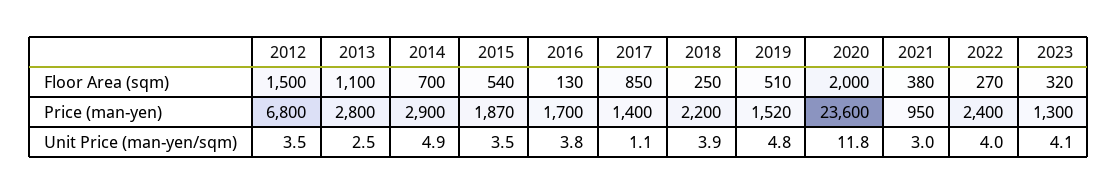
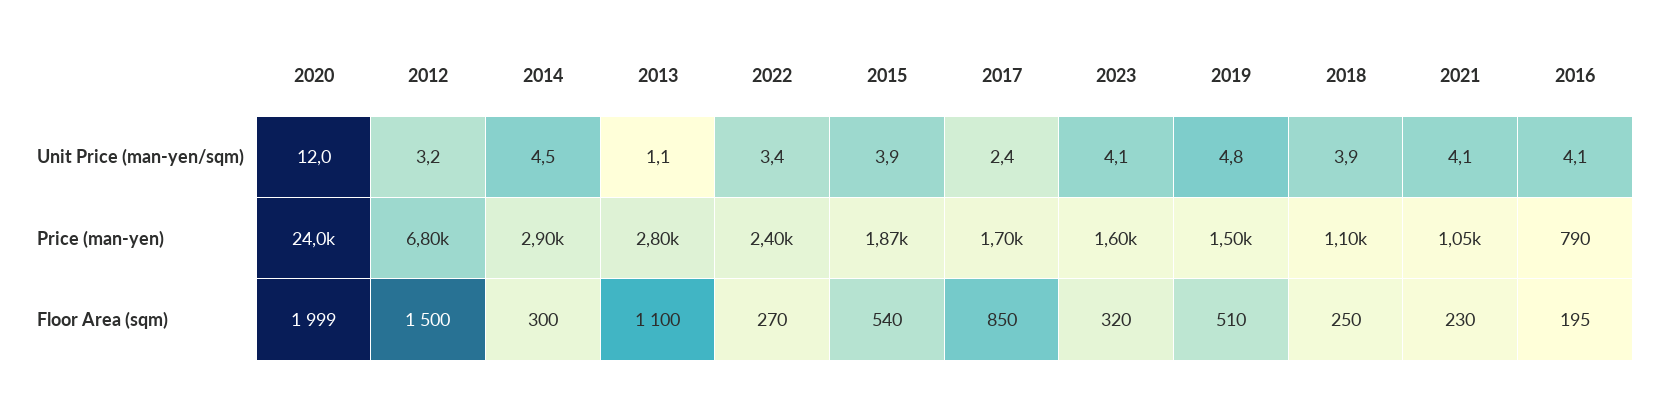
  {
    "2012": {
      "Floor Area (sqm)": 1500,
      "Price (man-yen)": 6800,
-     "Unit Price (man-yen/sqm)": 3.5
+     "Unit Price (man-yen/sqm)": 3.2
    },
    "2013": {
      "Floor Area (sqm)": 1100,
      "Price (man-yen)": 2800,
-     "Unit Price (man-yen/sqm)": 2.5
+     "Unit Price (man-yen/sqm)": 1.1
    },
    "2014": {
-     "Floor Area (sqm)": 700,
+     "Floor Area (sqm)": 300,
      "Price (man-yen)": 2900,
-     "Unit Price (man-yen/sqm)": 4.9
+     "Unit Price (man-yen/sqm)": 4.5
    },
    "2015": {
      "Floor Area (sqm)": 540,
      "Price (man-yen)": 1870,
-     "Unit Price (man-yen/sqm)": 3.5
+     "Unit Price (man-yen/sqm)": 3.9
    },
    "2016": {
-     "Floor Area (sqm)": 130,
+     "Floor Area (sqm)": 195,
-     "Price (man-yen)": 1700,
+     "Price (man-yen)": 790,
-     "Unit Price (man-yen/sqm)": 3.8
+     "Unit Price (man-yen/sqm)": 4.1
    },
    "2017": {
      "Floor Area (sqm)": 850,
-     "Price (man-yen)": 1400,
+     "Price (man-yen)": 1700,
-     "Unit Price (man-yen/sqm)": 1.1
+     "Unit Price (man-yen/sqm)": 2.4
    },
    "2018": {
      "Floor Area (sqm)": 250,
-     "Price (man-yen)": 2200,
+     "Price (man-yen)": 1100,
      "Unit Price (man-yen/sqm)": 3.9
    },
    "2019": {
      "Floor Area (sqm)": 510,
-     "Price (man-yen)": 1520,
+     "Price (man-yen)": 1500,
      "Unit Price (man-yen/sqm)": 4.8
    },
    "2020": {
-     "Floor Area (sqm)": 2000,
+     "Floor Area (sqm)": 1999,
-     "Price (man-yen)": 23600,
+     "Price (man-yen)": 24000,
-     "Unit Price (man-yen/sqm)": 11.8
+     "Unit Price (man-yen/sqm)": 12
    },
    "2021": {
-     "Floor Area (sqm)": 380,
+     "Floor Area (sqm)": 230,
-     "Price (man-yen)": 950,
+     "Price (man-yen)": 1050,
-     "Unit Price (man-yen/sqm)": 3
+     "Unit Price (man-yen/sqm)": 4.1
    },
    "2022": {
      "Floor Area (sqm)": 270,
      "Price (man-yen)": 2400,
-     "Unit Price (man-yen/sqm)": 4
+     "Unit Price (man-yen/sqm)": 3.4
    },
    "2023": {
      "Floor Area (sqm)": 320,
-     "Price (man-yen)": 1300,
+     "Price (man-yen)": 1600,
      "Unit Price (man-yen/sqm)": 4.1
    }
  }

